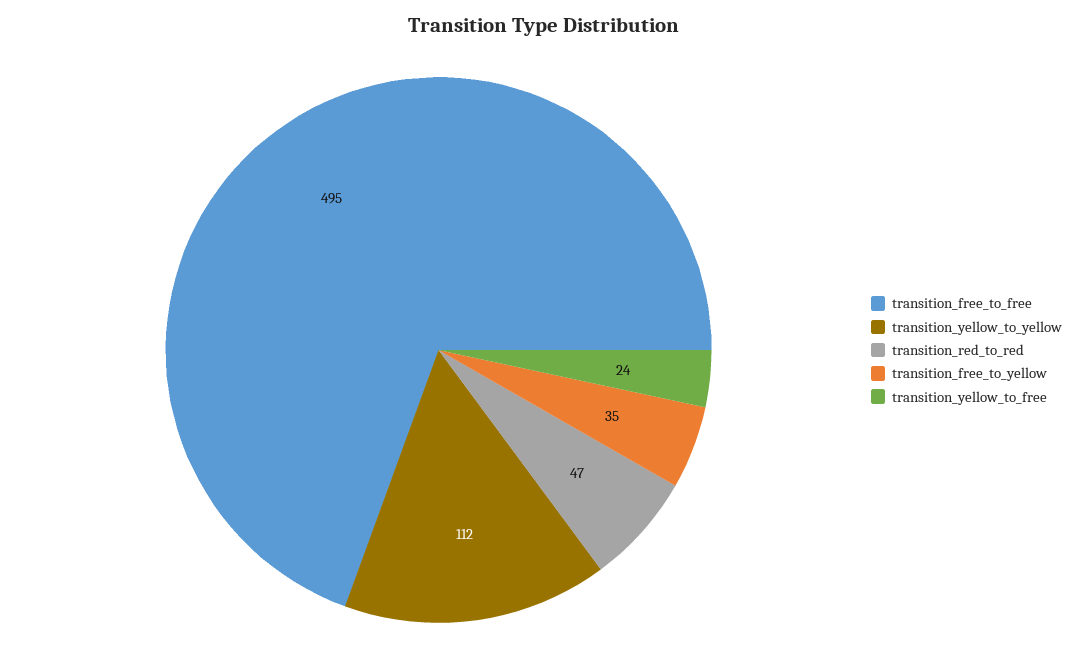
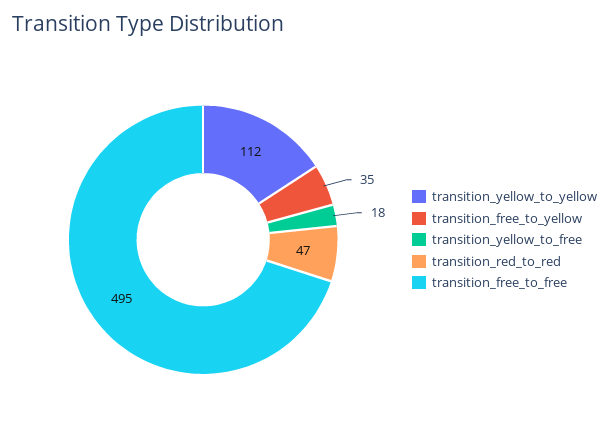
  {
    "transition_free_to_free": 495,
    "transition_yellow_to_yellow": 112,
    "transition_red_to_red": 47,
    "transition_free_to_yellow": 35,
-   "transition_yellow_to_free": 24
+   "transition_yellow_to_free": 18
  }

